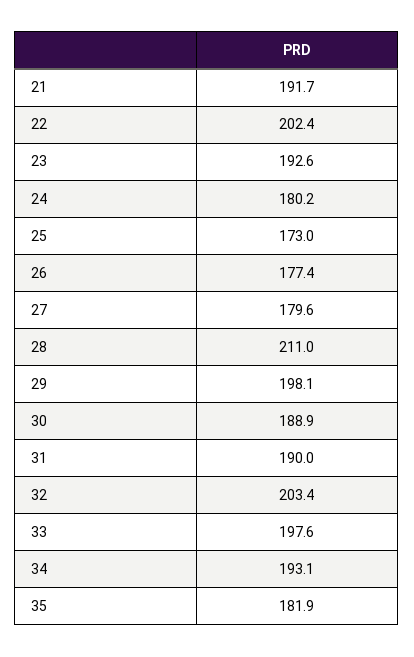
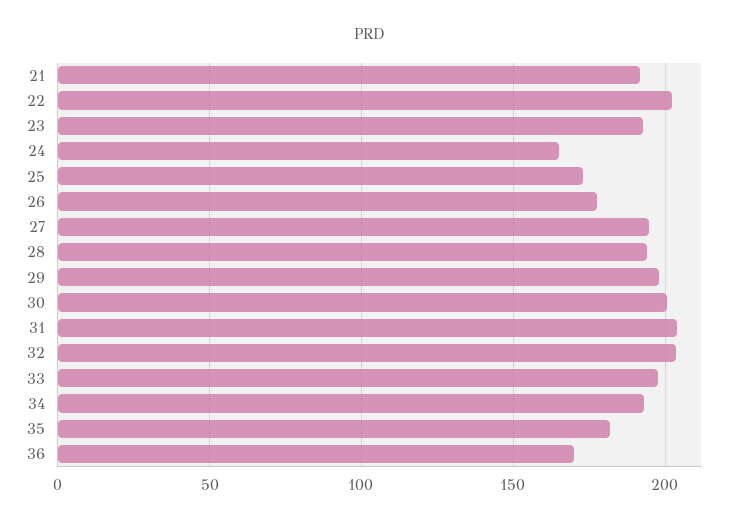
  {
    "21": 191.7,
    "22": 202.4,
    "23": 192.6,
-   "24": 180.2,
+   "24": 165,
    "25": 173,
    "26": 177.4,
-   "27": 179.6,
+   "27": 195,
-   "28": 211,
+   "28": 195,
    "29": 198.1,
-   "30": 188.9,
+   "30": 200,
-   "31": 190,
+   "31": 205,
    "32": 203.4,
    "33": 197.6,
    "34": 193.1,
-   "35": 181.9
+   "35": 181.9,
+   "36": 170
  }

